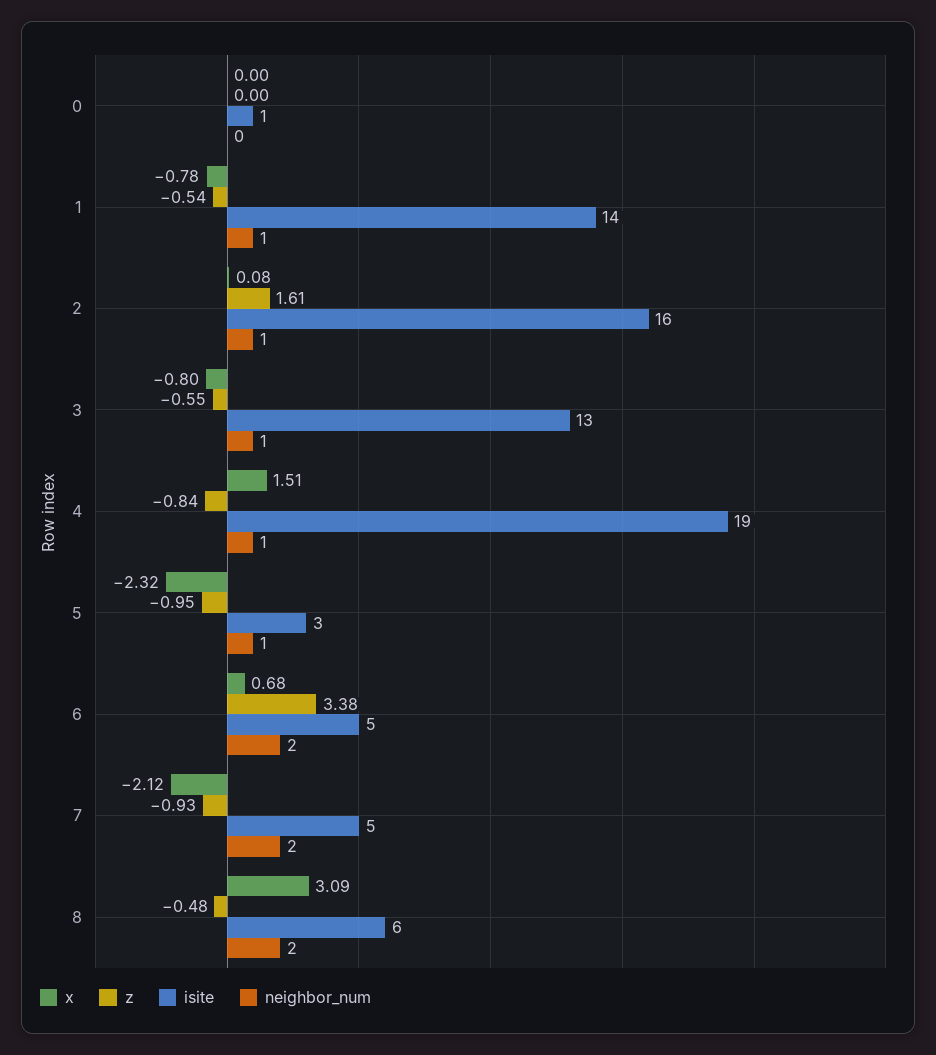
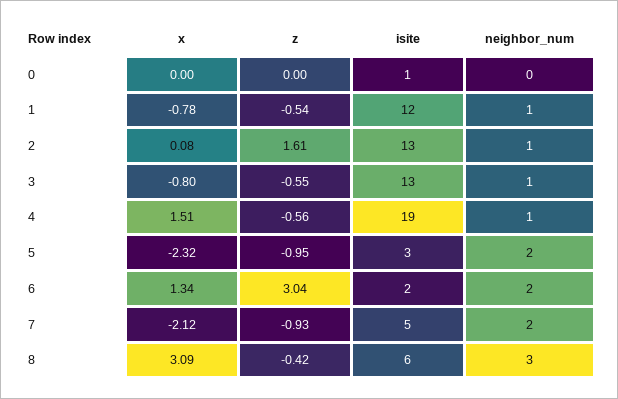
  {
    "x": {
      "0": 0,
      "1": -0.78,
      "2": 0.08,
      "3": -0.8,
      "4": 1.51,
      "5": -2.32,
-     "6": 0.68,
+     "6": 1.34,
      "7": -2.12,
      "8": 3.09
    },
    "z": {
      "0": 0,
      "1": -0.54,
      "2": 1.61,
      "3": -0.55,
-     "4": -0.84,
+     "4": -0.56,
      "5": -0.95,
-     "6": 3.38,
+     "6": 3.04,
      "7": -0.93,
-     "8": -0.48
+     "8": -0.42
    },
    "isite": {
      "0": 1,
-     "1": 14,
+     "1": 12,
-     "2": 16,
+     "2": 13,
      "3": 13,
      "4": 19,
      "5": 3,
-     "6": 5,
+     "6": 2,
      "7": 5,
      "8": 6
    },
    "neighbor_num": {
      "0": 0,
      "1": 1,
      "2": 1,
      "3": 1,
      "4": 1,
-     "5": 1,
+     "5": 2,
      "6": 2,
      "7": 2,
-     "8": 2
+     "8": 3
    }
  }

